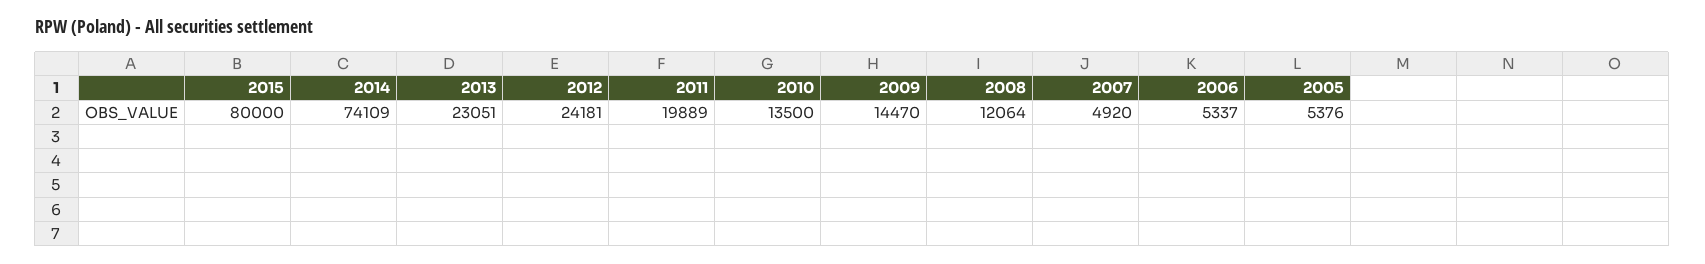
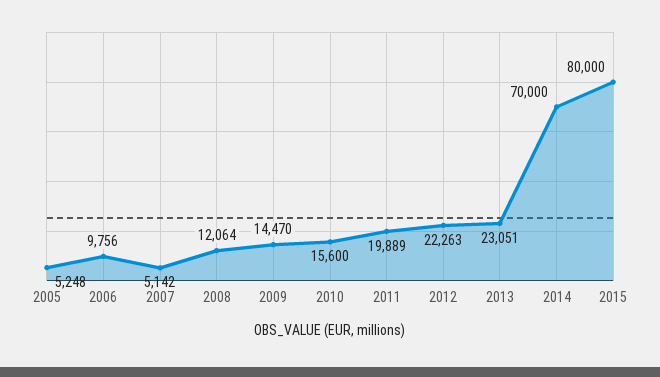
  {
    "2015": 80000,
-   "2014": 74109,
+   "2014": 70000,
    "2013": 23051,
-   "2012": 24181,
+   "2012": 22263,
    "2011": 19889,
-   "2010": 13500,
+   "2010": 15600,
    "2009": 14470,
    "2008": 12064,
-   "2007": 4920,
+   "2007": 5142,
-   "2006": 5337,
+   "2006": 9756,
-   "2005": 5376
+   "2005": 5248
  }

